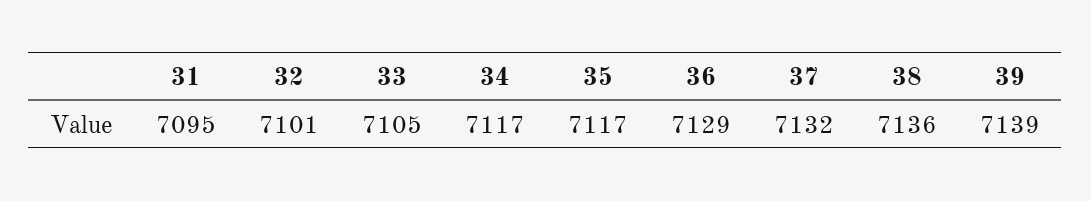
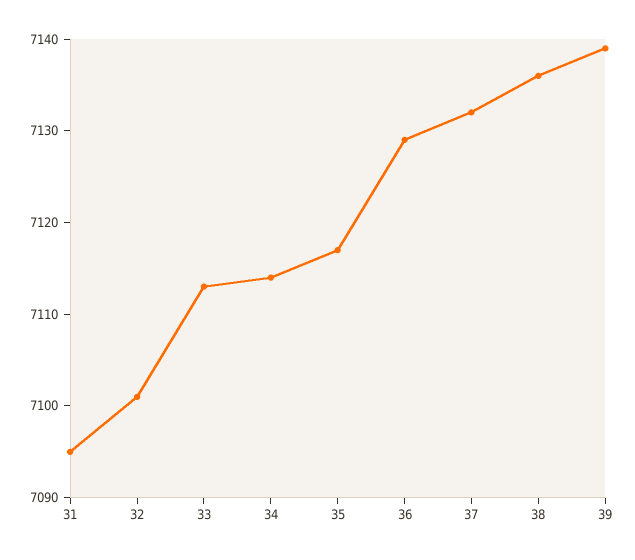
  {
    "31": 7095,
    "32": 7101,
-   "33": 7105,
+   "33": 7113,
-   "34": 7117,
+   "34": 7114,
    "35": 7117,
    "36": 7129,
    "37": 7132,
    "38": 7136,
    "39": 7139
  }

